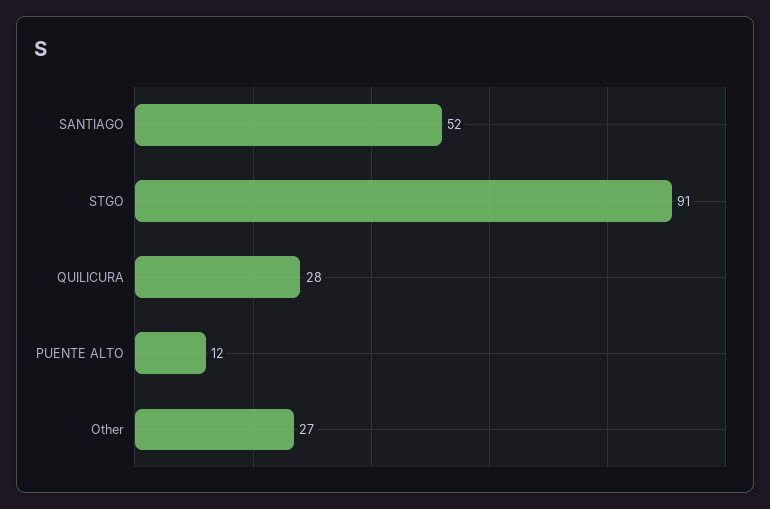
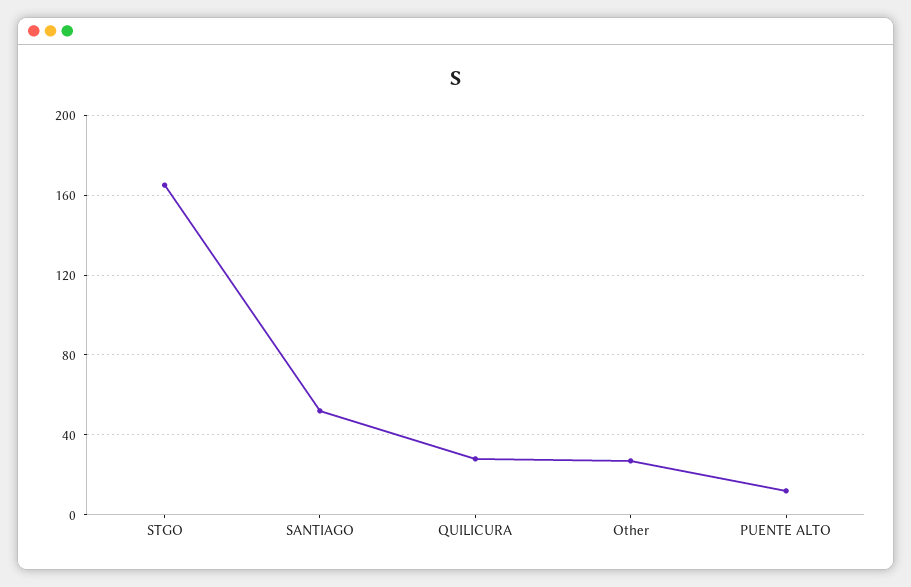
  {
    "SANTIAGO": 52,
-   "STGO": 91,
+   "STGO": 165,
    "QUILICURA": 28,
    "PUENTE ALTO": 12,
    "Other": 27
  }

